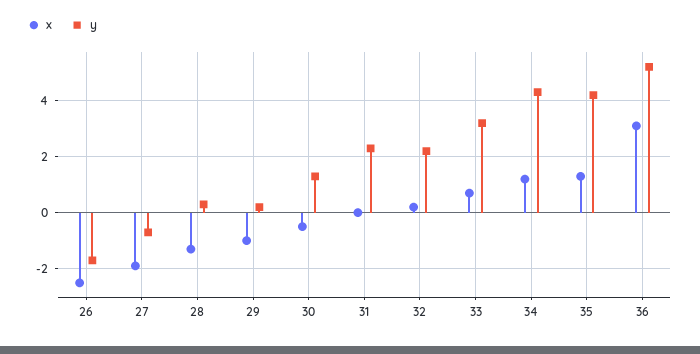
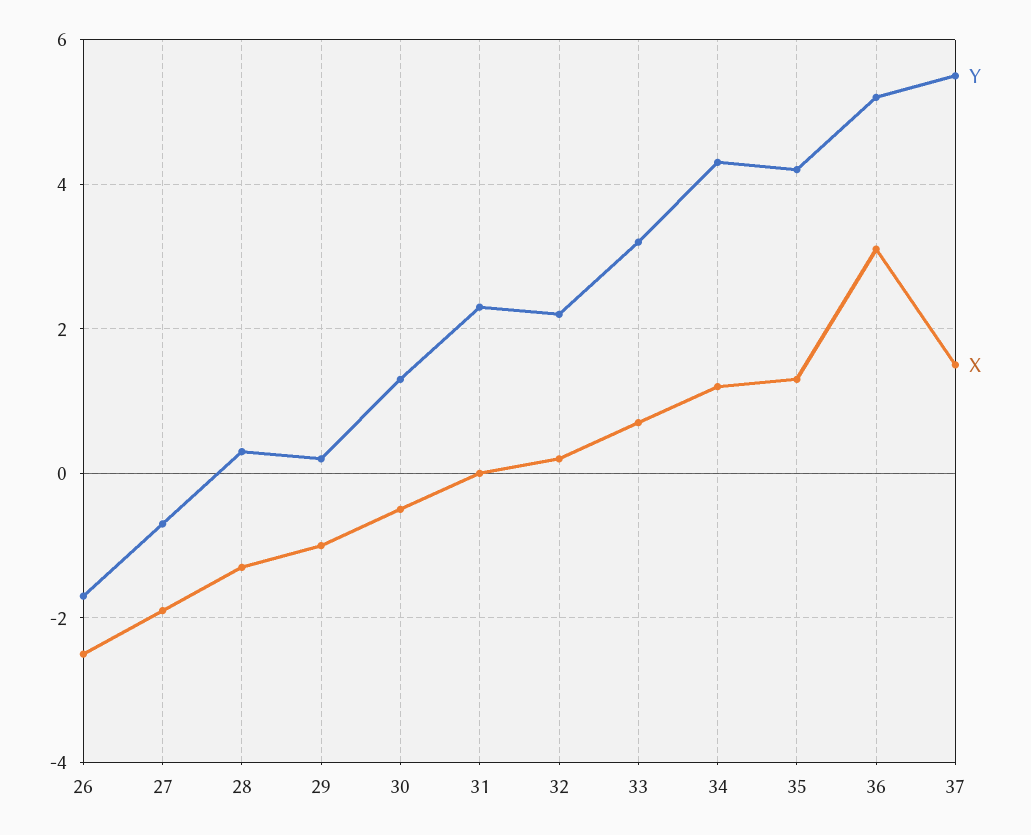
  {
    "x": {
      "26": -2.5,
      "27": -2,
      "28": -1.5,
      "29": -1,
      "30": -0.5,
      "31": 0,
      "32": 0,
      "33": 0.5,
      "34": 1,
      "35": 1.5,
-     "36": 3
+     "36": 3,
+     "37": 1.5
    },
    "y": {
      "26": -1.5,
      "27": -0.5,
      "28": 0.5,
      "29": 0,
      "30": 1.5,
      "31": 2.5,
      "32": 2,
      "33": 3,
      "34": 4.5,
      "35": 4,
-     "36": 5
+     "36": 5,
+     "37": 5.5
    }
  }

